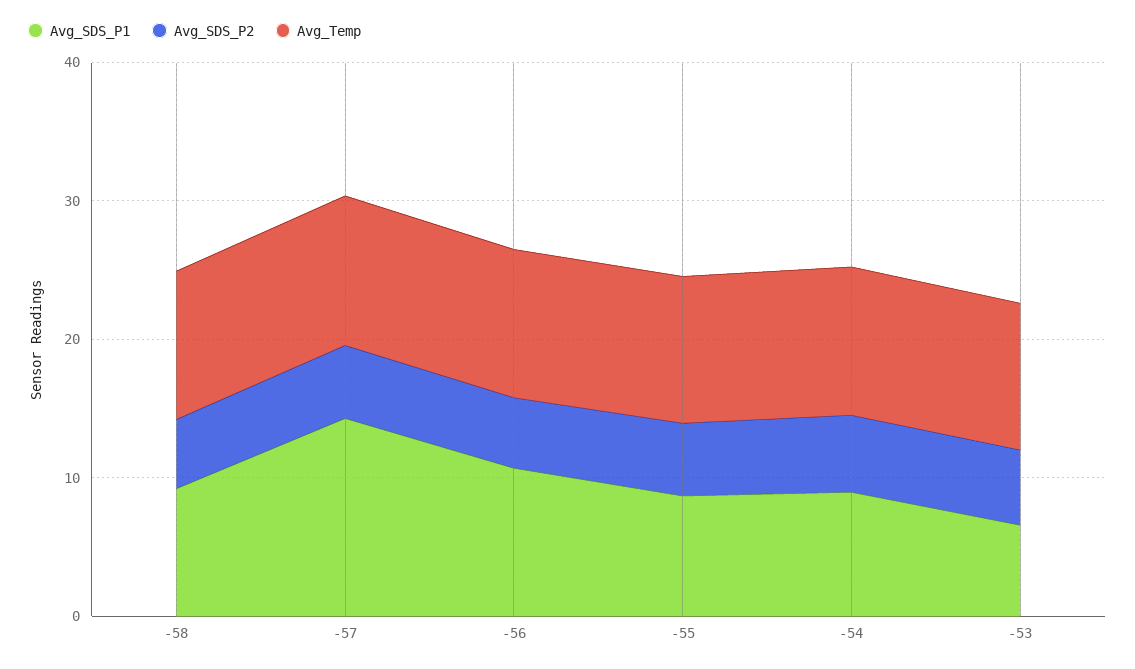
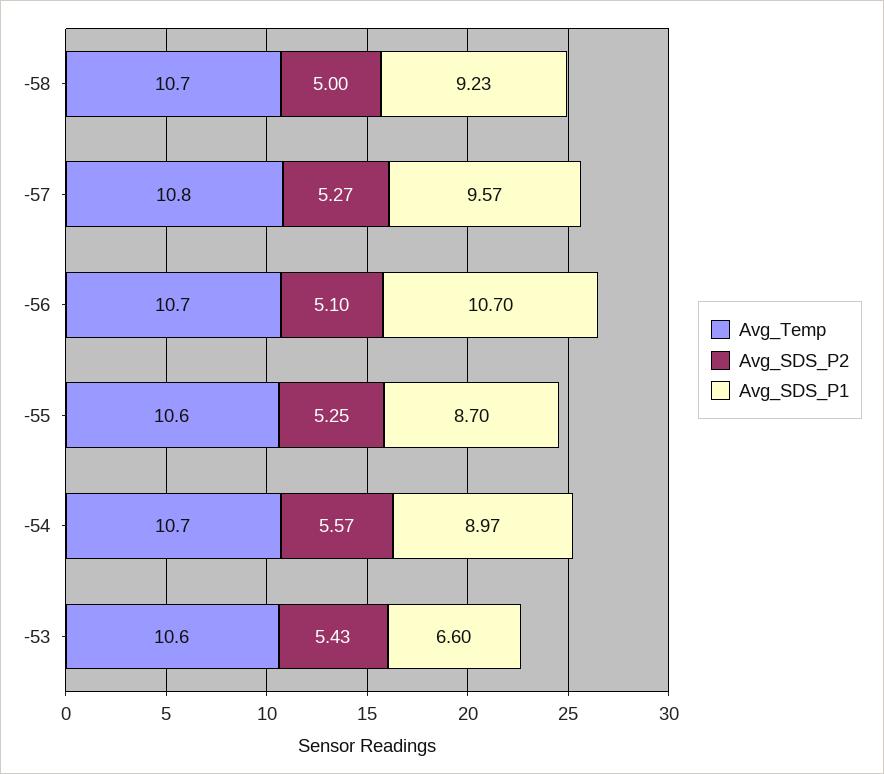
  {
    "Avg_SDS_P1": {
      "-58": 9.23,
-     "-57": 14,
+     "-57": 9.57,
      "-56": 10.7,
      "-55": 8.7,
      "-54": 8.97,
      "-53": 6.6
    },
    "Avg_SDS_P2": {
      "-58": 5,
      "-57": 5.27,
      "-56": 5.1,
      "-55": 5.25,
      "-54": 5.57,
      "-53": 5.43
    },
    "Avg_Temp": {
      "-58": 10.7,
      "-57": 10.8,
      "-56": 10.7,
      "-55": 10.6,
      "-54": 10.7,
      "-53": 10.6
    }
  }

